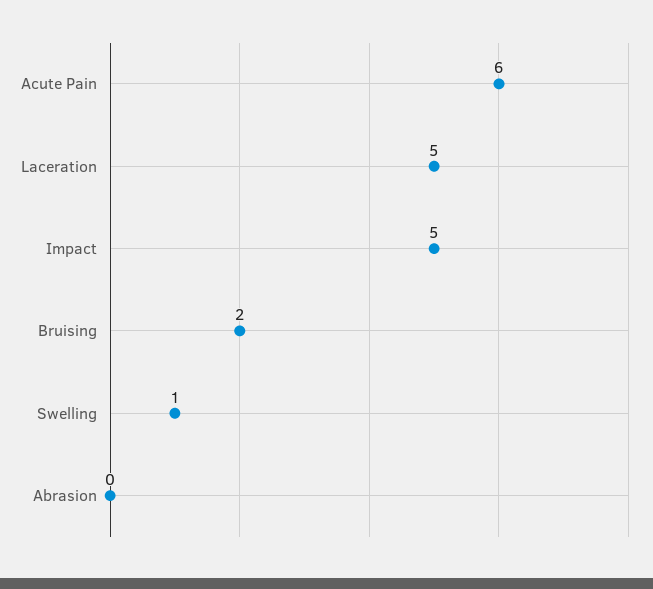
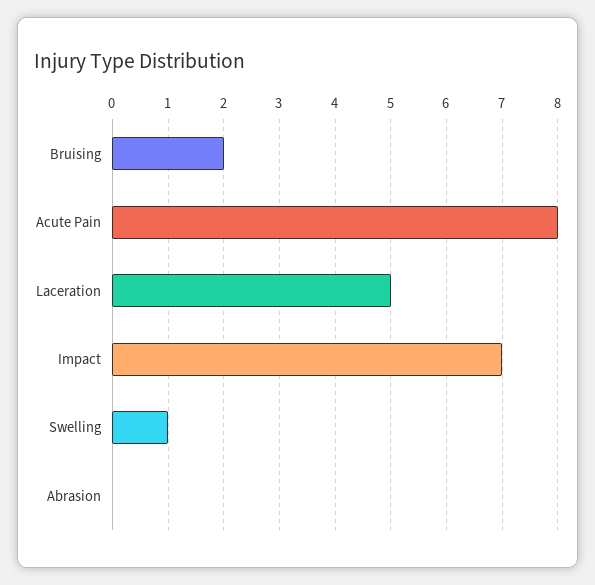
  {
-   "Acute Pain": 6,
+   "Acute Pain": 8,
    "Laceration": 5,
-   "Impact": 5,
+   "Impact": 7,
    "Bruising": 2,
    "Swelling": 1,
    "Abrasion": 0
  }

